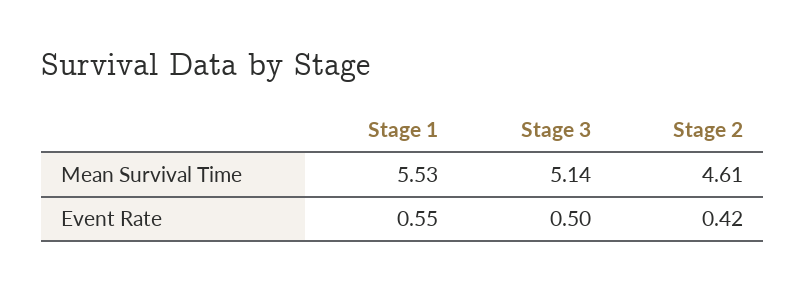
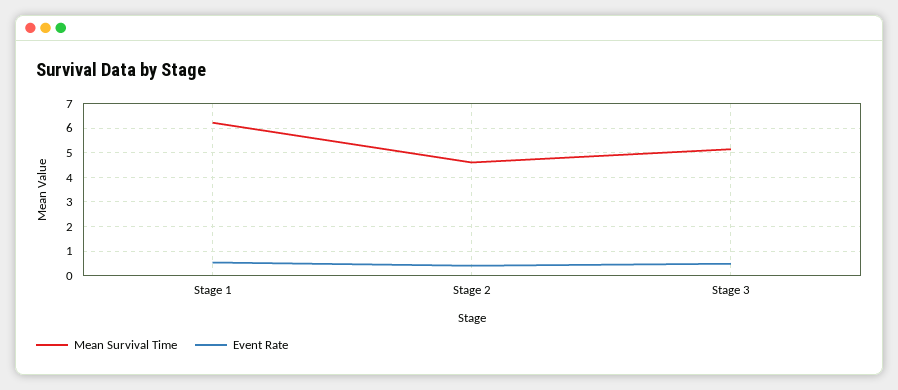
  {
    "Mean Survival Time": {
-     "Stage 1": 5.53,
+     "Stage 1": 6.25,
      "Stage 3": 5.14,
      "Stage 2": 4.61
    },
    "Event Rate": {
      "Stage 1": 0.55,
      "Stage 3": 0.5,
      "Stage 2": 0.42
    }
  }

